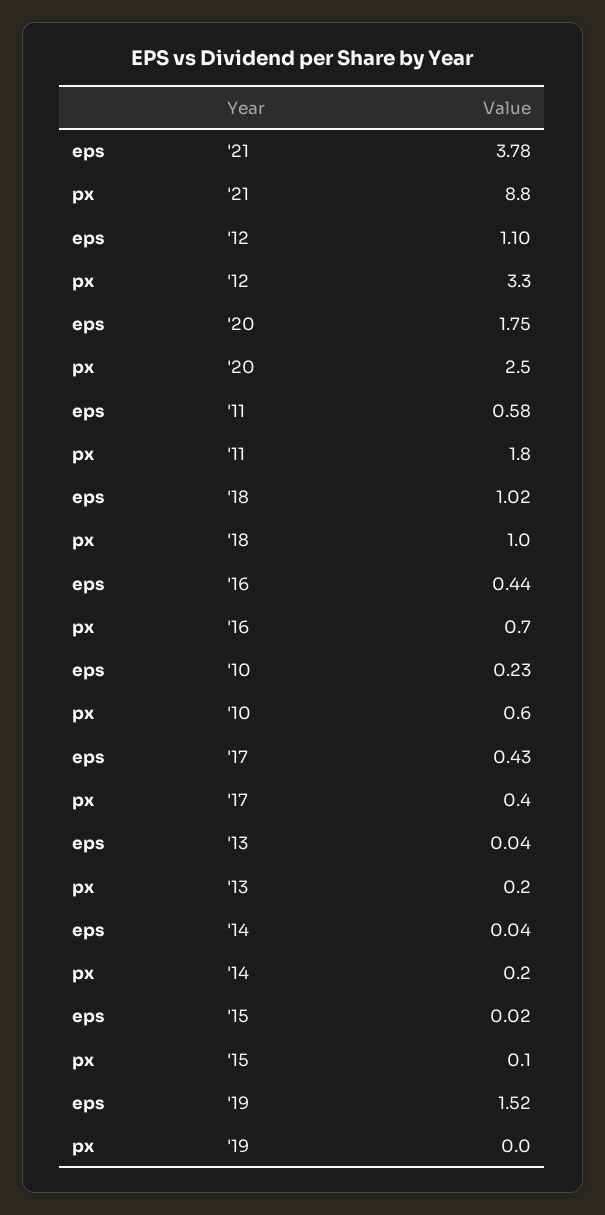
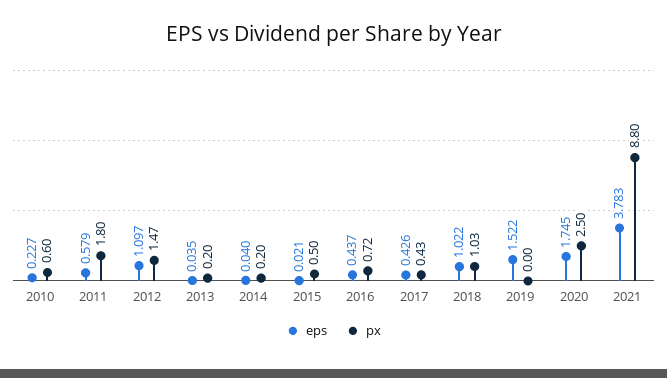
  {
    "eps": {
      "'21": 3.783,
      "'12": 1.097,
      "'20": 1.745,
      "'11": 0.579,
      "'18": 1.022,
      "'16": 0.437,
      "'10": 0.227,
      "'17": 0.426,
      "'13": 0.035,
      "'14": 0.04,
      "'15": 0.021,
      "'19": 1.522
    },
    "px": {
      "'21": 8.8,
-     "'12": 3.3,
+     "'12": 1.47,
      "'20": 2.5,
      "'11": 1.8,
      "'18": 1.03,
      "'16": 0.72,
      "'10": 0.6,
      "'17": 0.43,
      "'13": 0.2,
      "'14": 0.2,
-     "'15": 0.1,
+     "'15": 0.5,
      "'19": 0
    }
  }

